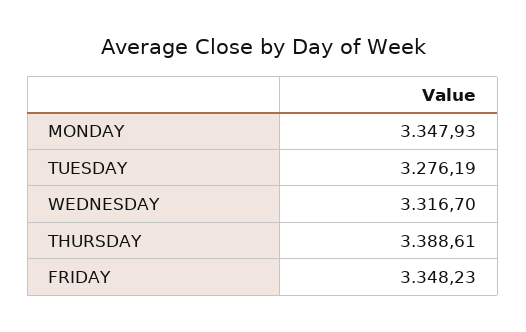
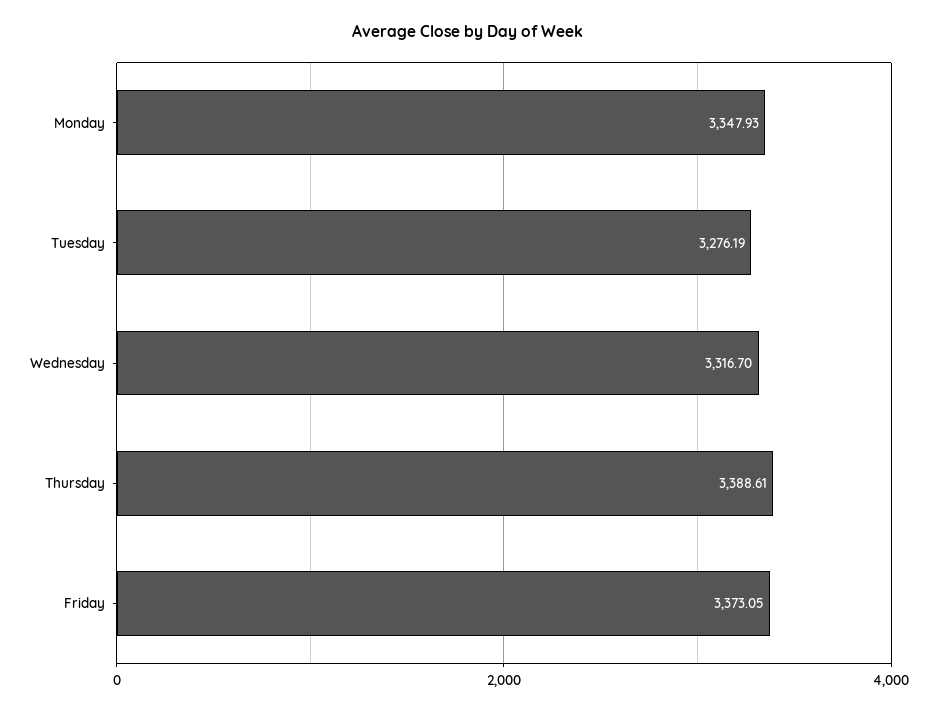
  {
    "MONDAY": 3347.93,
    "TUESDAY": 3276.19,
    "WEDNESDAY": 3316.7,
    "THURSDAY": 3388.61,
-   "FRIDAY": 3348.23
+   "FRIDAY": 3373.05
  }

